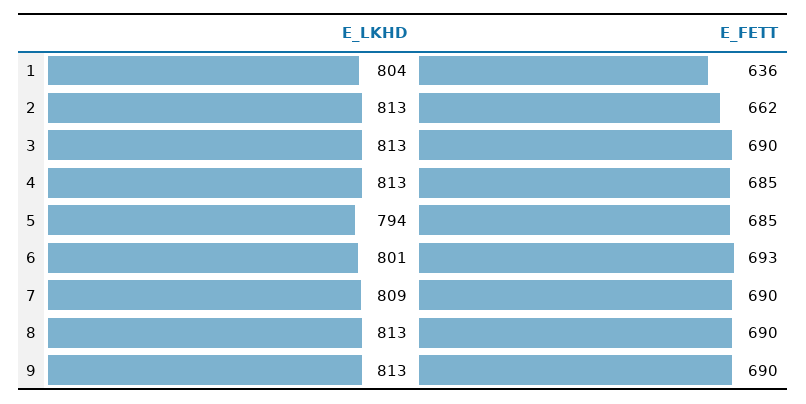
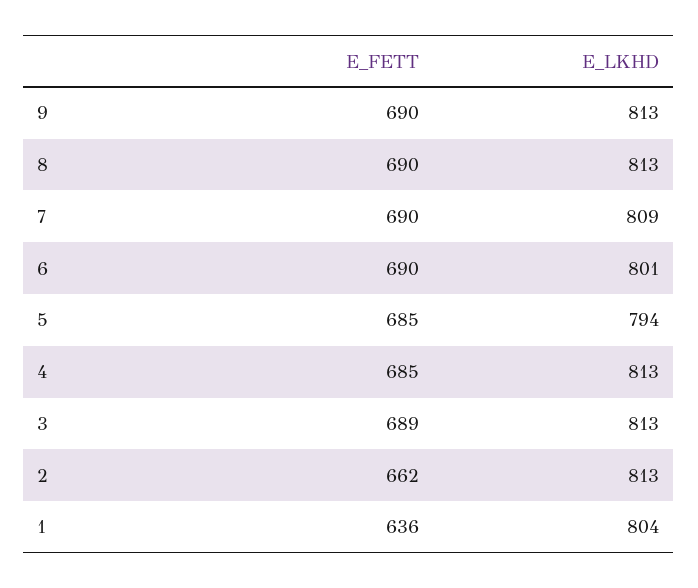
  {
    "E_LKHD": {
      "1": 804,
      "2": 813,
      "3": 813,
      "4": 813,
      "5": 794,
      "6": 801,
      "7": 809,
      "8": 813,
      "9": 813
    },
    "E_FETT": {
      "1": 636,
      "2": 662,
-     "3": 690,
+     "3": 689,
      "4": 685,
      "5": 685,
-     "6": 693,
+     "6": 690,
      "7": 690,
      "8": 690,
      "9": 690
    }
  }

